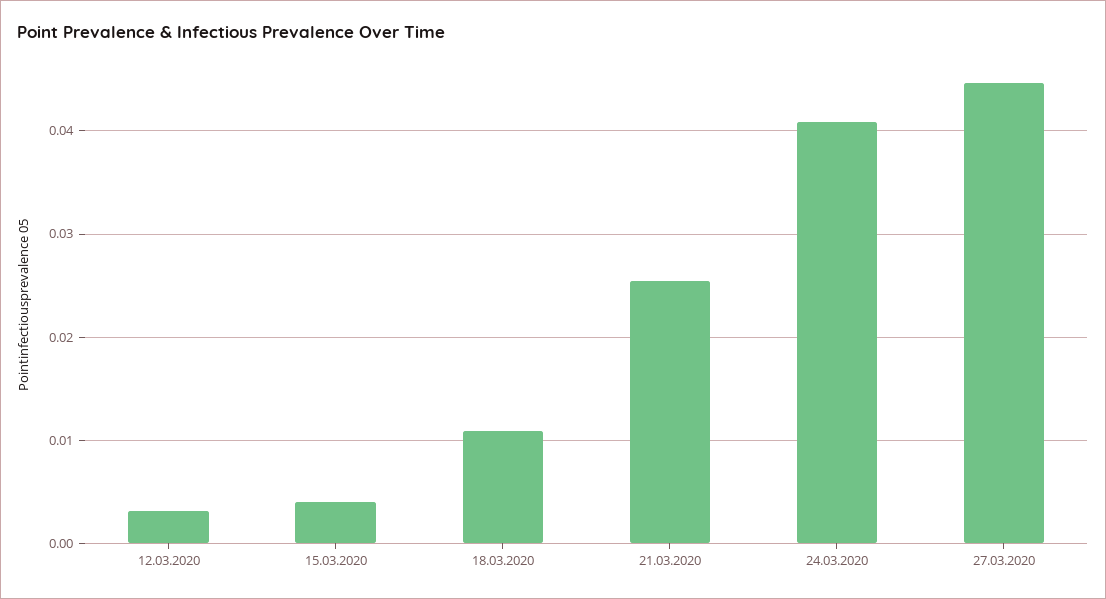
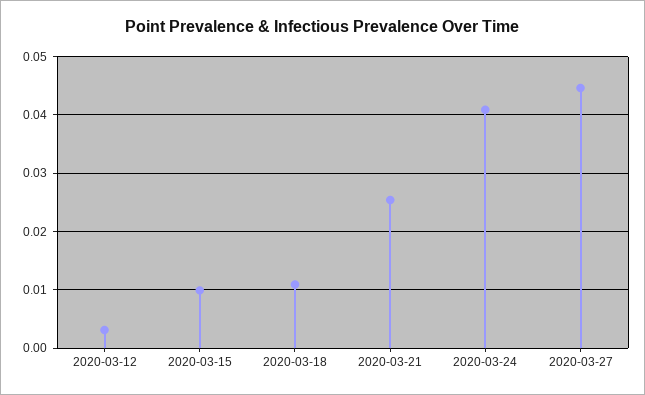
  {
    "12.03.2020": 0.003,
-   "15.03.2020": 0.004,
+   "15.03.2020": 0.01,
    "18.03.2020": 0.011,
    "21.03.2020": 0.025,
    "24.03.2020": 0.041,
    "27.03.2020": 0.045
  }

